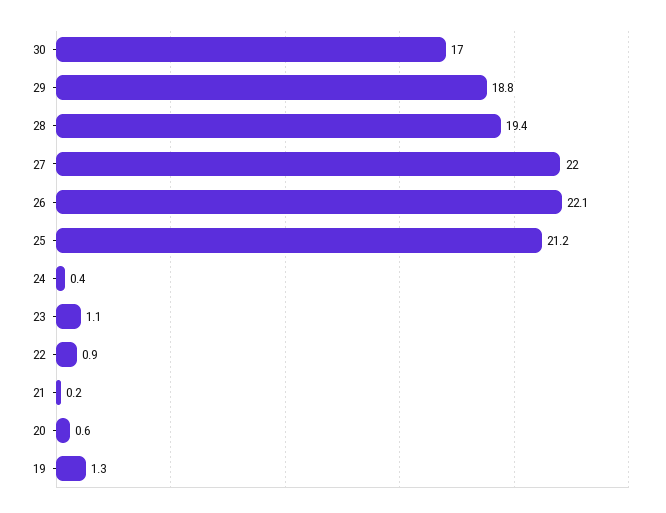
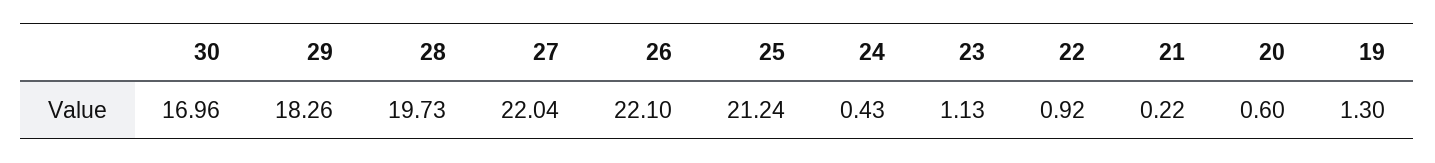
  {
    "30": 16.96,
-   "29": 18.8,
+   "29": 18.26,
-   "28": 19.4,
+   "28": 19.73,
    "27": 22.04,
    "26": 22.1,
    "25": 21.24,
    "24": 0.43,
    "23": 1.13,
    "22": 0.92,
    "21": 0.22,
    "20": 0.6,
    "19": 1.3
  }

